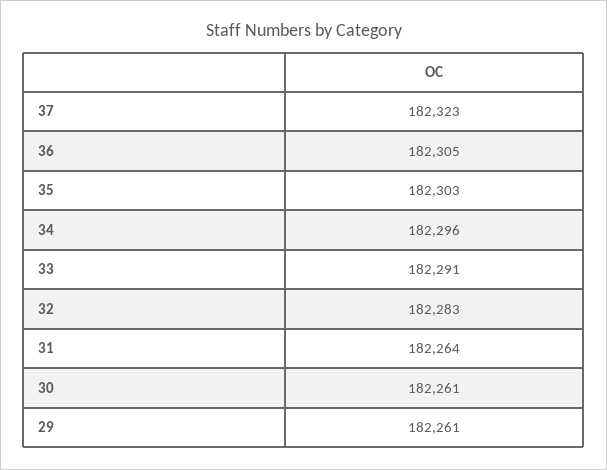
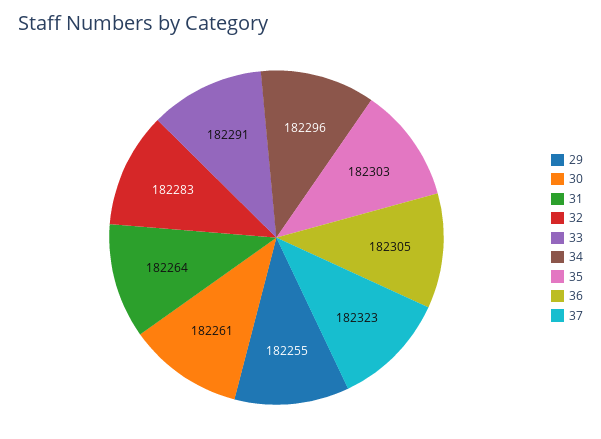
  {
    "37": 182323,
    "36": 182305,
    "35": 182303,
    "34": 182296,
    "33": 182291,
    "32": 182283,
    "31": 182264,
    "30": 182261,
-   "29": 182261
+   "29": 182255
  }

